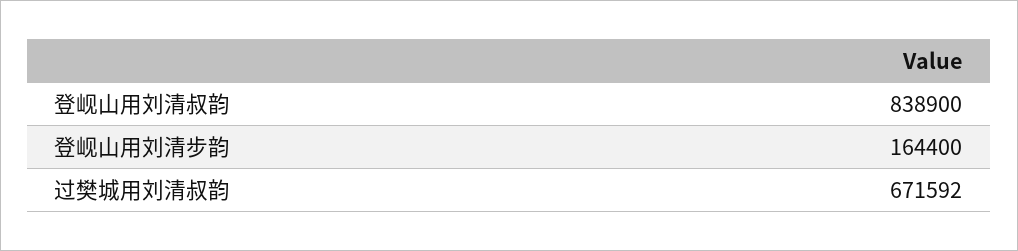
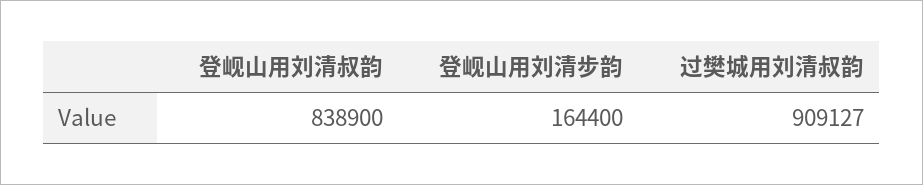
  {
    "登岘山用刘清叔韵": 838900,
    "登岘山用刘清步韵": 164400,
-   "过樊城用刘清叔韵": 671592
+   "过樊城用刘清叔韵": 909127
  }

